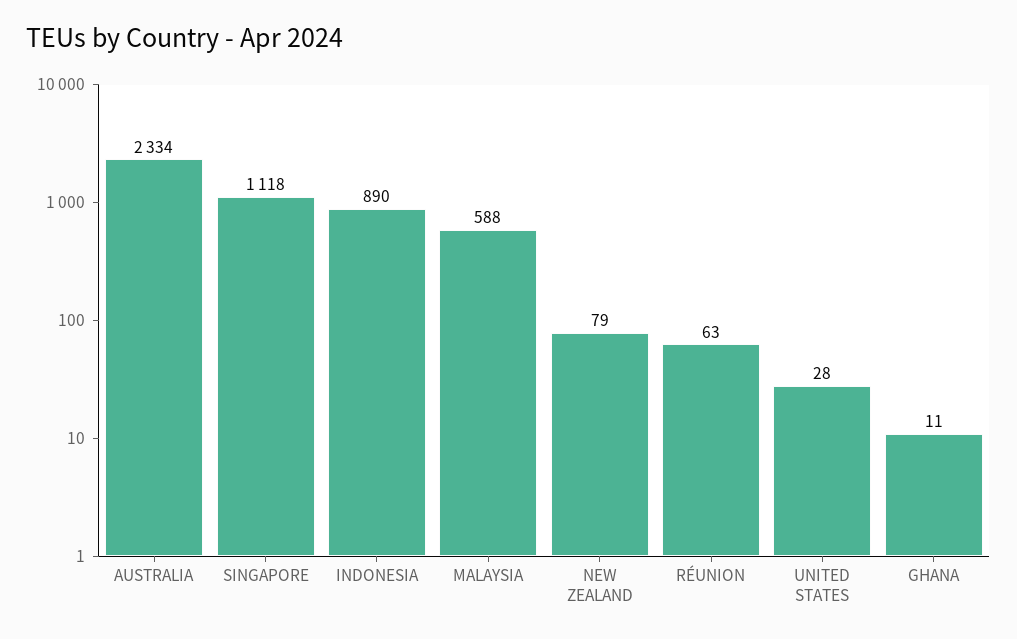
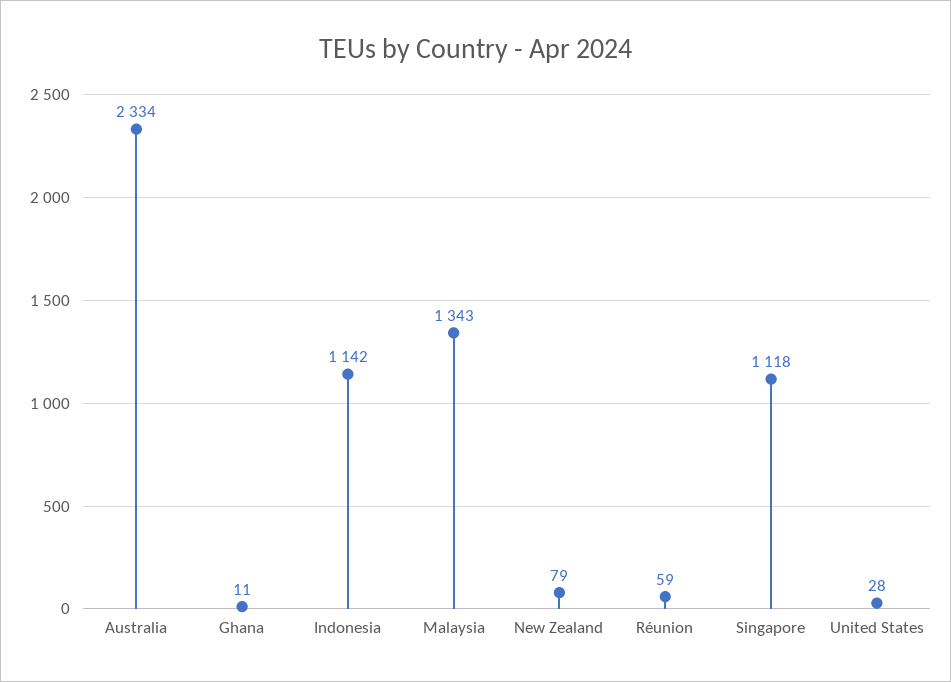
  {
    "AUSTRALIA": 2334,
    "SINGAPORE": 1118,
-   "INDONESIA": 890,
+   "INDONESIA": 1142,
-   "MALAYSIA": 588,
+   "MALAYSIA": 1343,
    "NEW ZEALAND": 79,
-   "RÉUNION": 63,
+   "RÉUNION": 59,
    "UNITED STATES": 28,
    "GHANA": 11
  }

